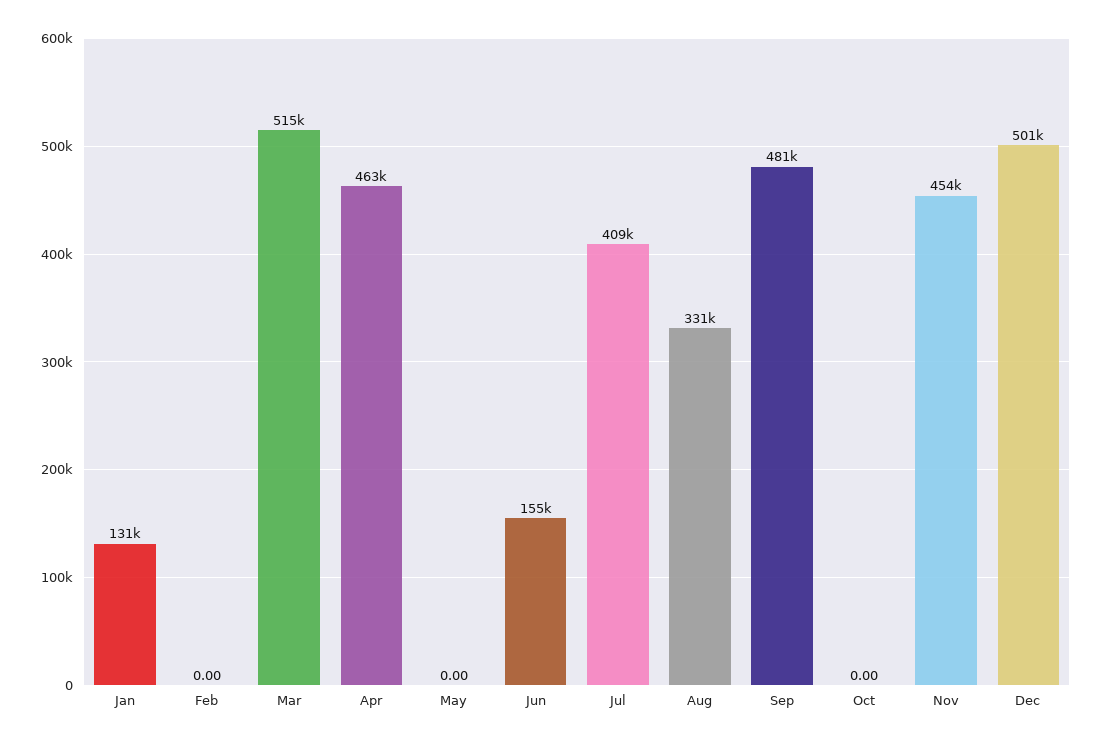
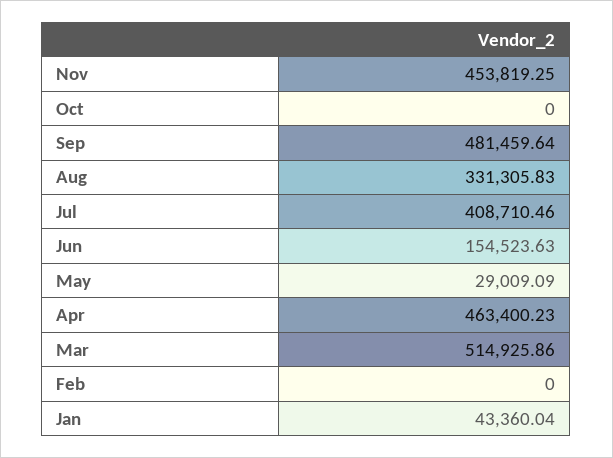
  {
-   "Jan": 131000,
+   "Jan": 43360.04,
    "Feb": 0,
    "Mar": 514925.86,
    "Apr": 463400.23,
-   "May": 0,
+   "May": 29009.09,
    "Jun": 154523.63,
    "Jul": 408710.46,
    "Aug": 331305.83,
    "Sep": 481459.64,
    "Oct": 0,
-   "Nov": 453819.25,
+   "Nov": 453819.25
-   "Dec": 501000
  }

